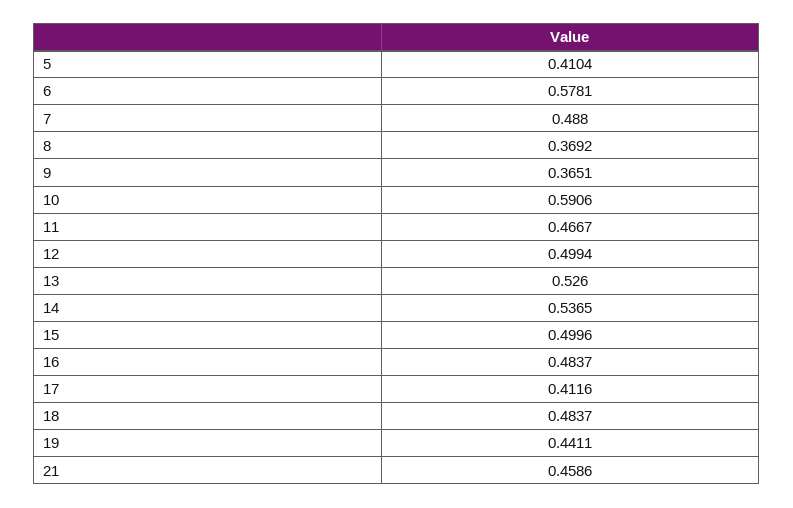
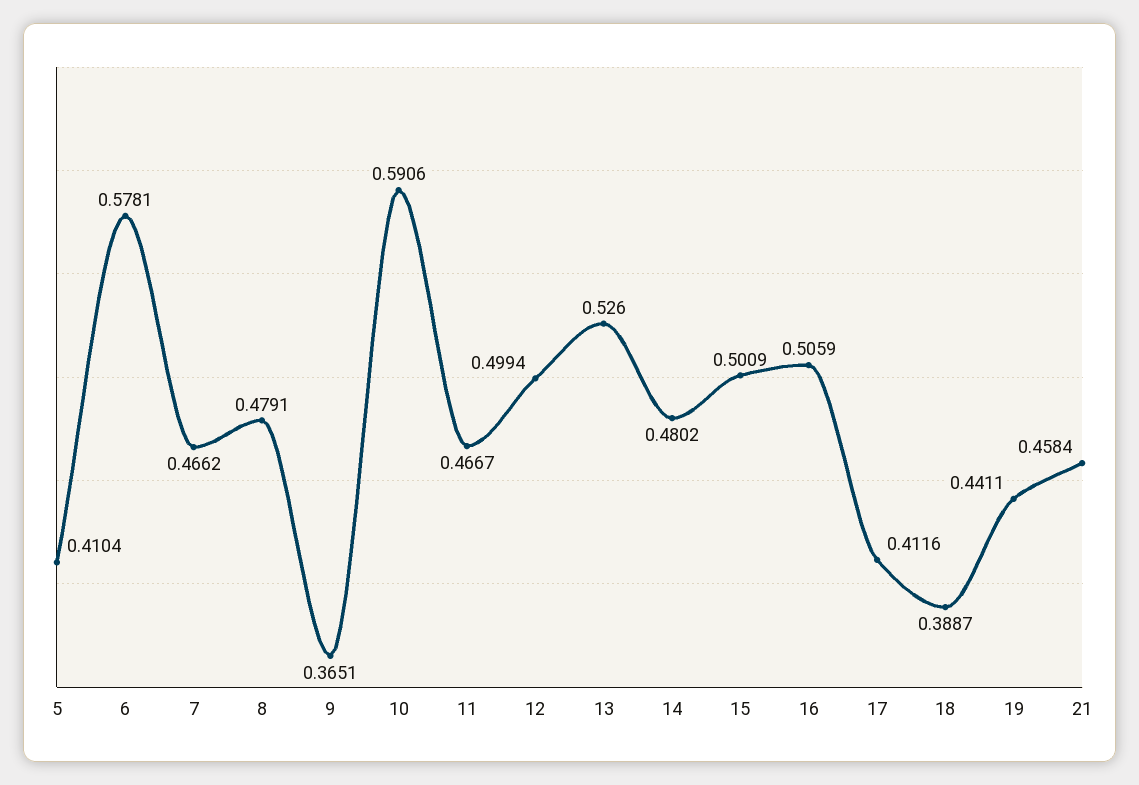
  {
    "5": 0.4104,
    "6": 0.5781,
-   "7": 0.488,
+   "7": 0.4662,
-   "8": 0.3692,
+   "8": 0.4791,
    "9": 0.3651,
    "10": 0.5906,
    "11": 0.4667,
    "12": 0.4994,
    "13": 0.526,
-   "14": 0.5365,
+   "14": 0.4802,
-   "15": 0.4996,
+   "15": 0.5009,
-   "16": 0.4837,
+   "16": 0.5059,
    "17": 0.4116,
-   "18": 0.4837,
+   "18": 0.3887,
    "19": 0.4411,
-   "21": 0.4586
+   "21": 0.4584
  }

